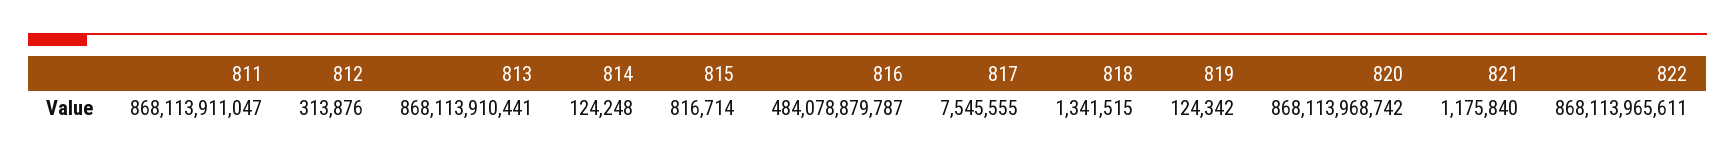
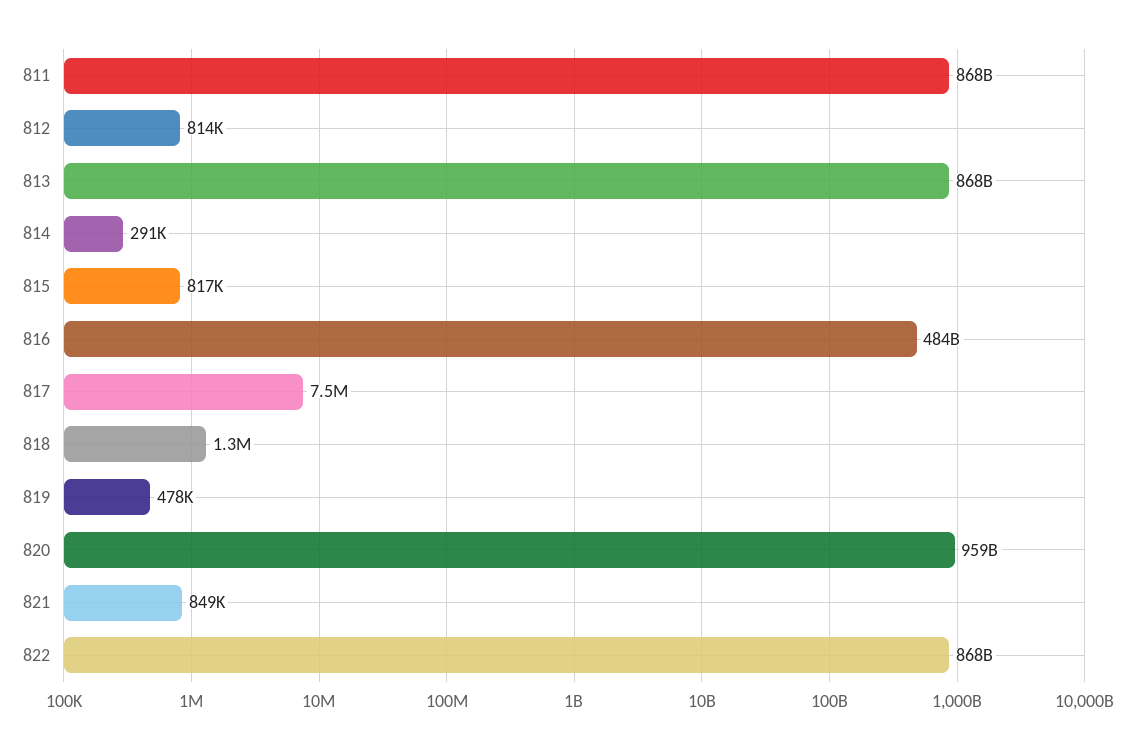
  {
    "811": 868113911047,
-   "812": 313876,
+   "812": 814000,
    "813": 868113910441,
-   "814": 124248,
+   "814": 291000,
    "815": 816714,
    "816": 484078879787,
    "817": 7545555,
    "818": 1341515,
-   "819": 124342,
+   "819": 478000,
-   "820": 868113968742,
+   "820": 959000000000,
-   "821": 1175840,
+   "821": 849000,
    "822": 868113965611
  }

